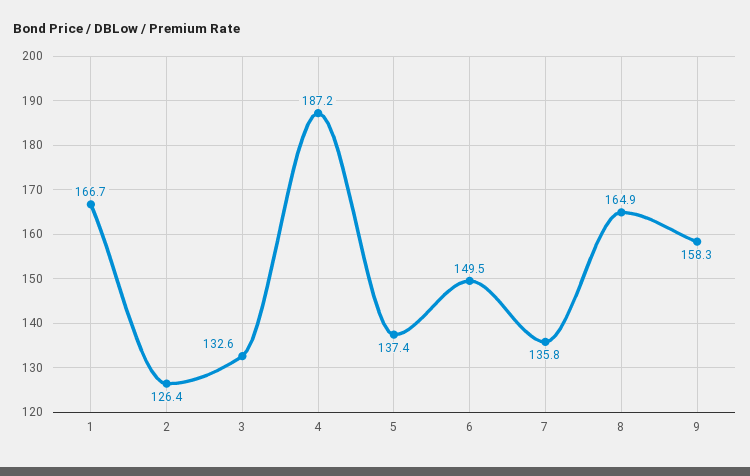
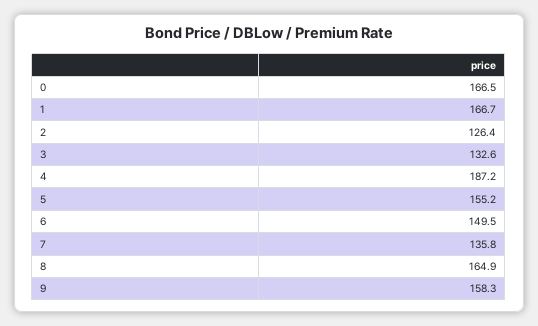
  {
    "1": 166.7,
    "2": 126.4,
    "3": 132.6,
    "4": 187.2,
-   "5": 137.4,
+   "5": 155.2,
    "6": 149.5,
    "7": 135.8,
    "8": 164.9,
-   "9": 158.3
+   "9": 158.3,
+   "0": 166.5
  }

